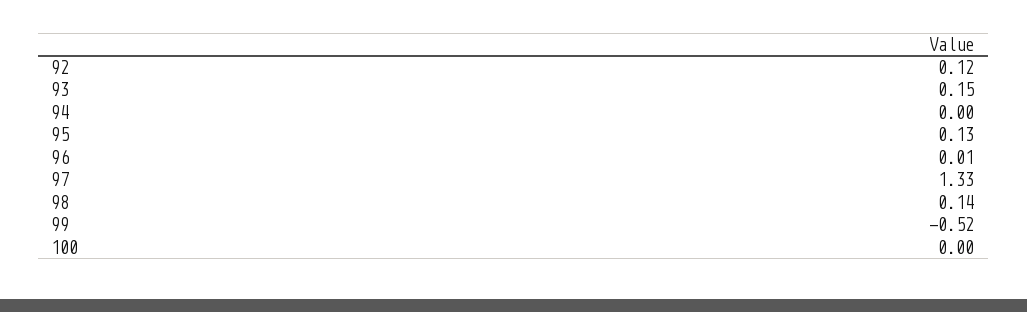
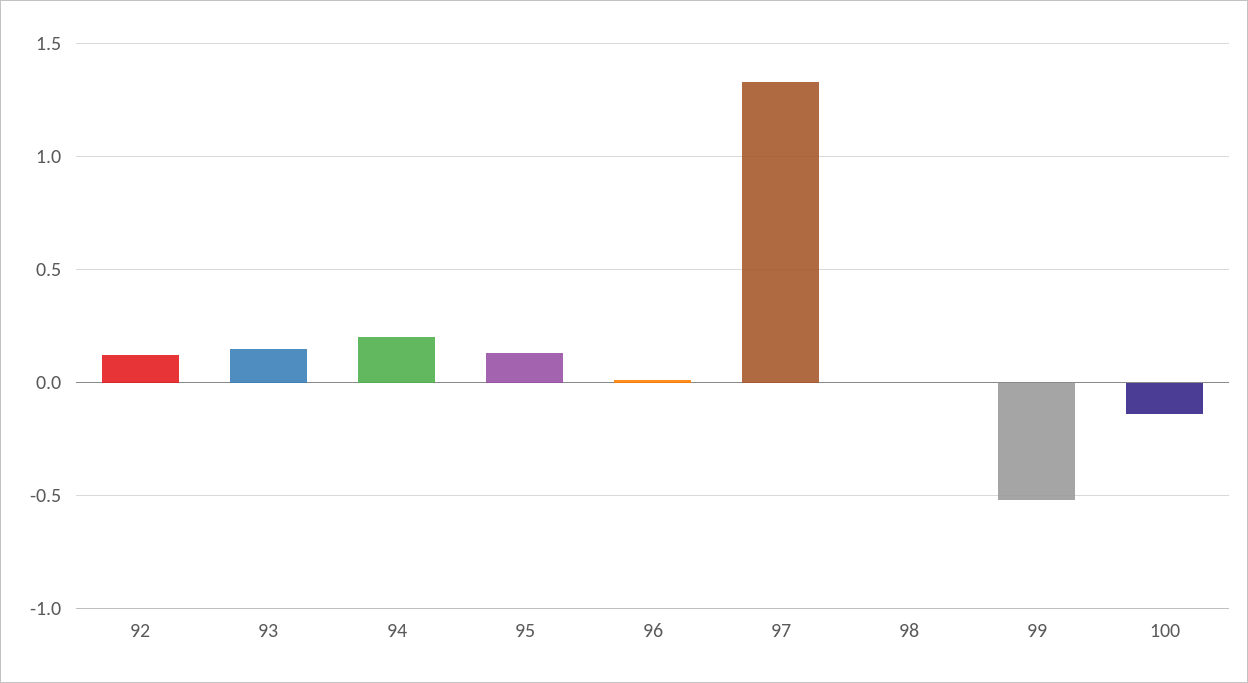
  {
    "92": 0.12,
    "93": 0.15,
-   "94": 0,
+   "94": 0.2,
    "95": 0.13,
    "96": 0.01,
    "97": 1.33,
-   "98": 0.14,
+   "98": 0,
    "99": -0.52,
-   "100": 0
+   "100": -0.15
  }

